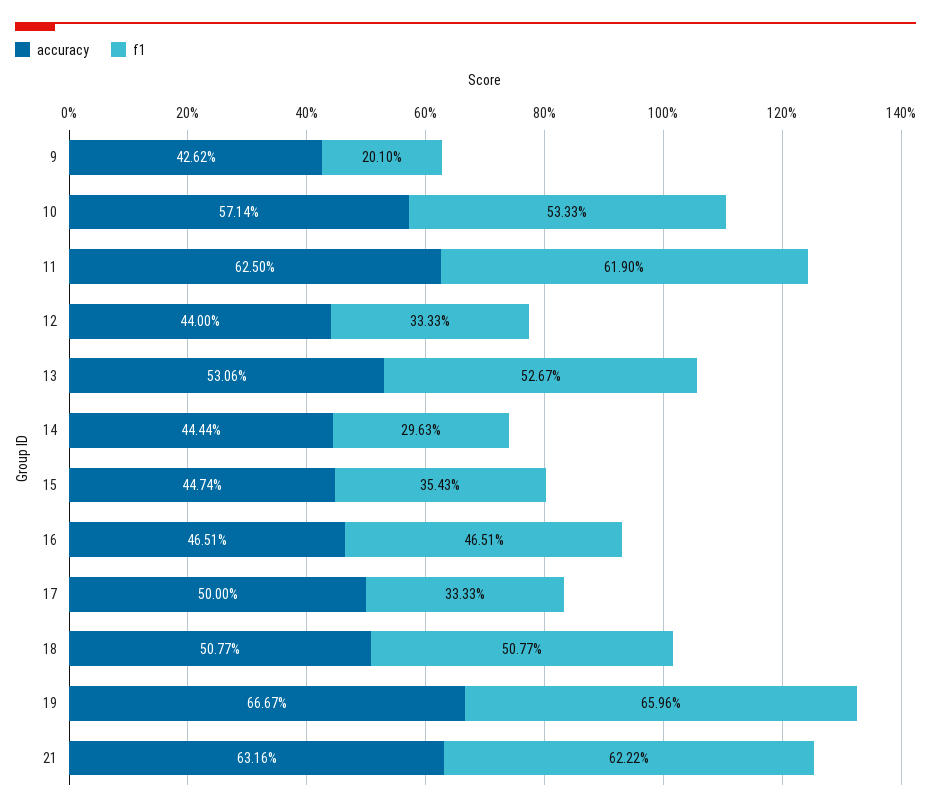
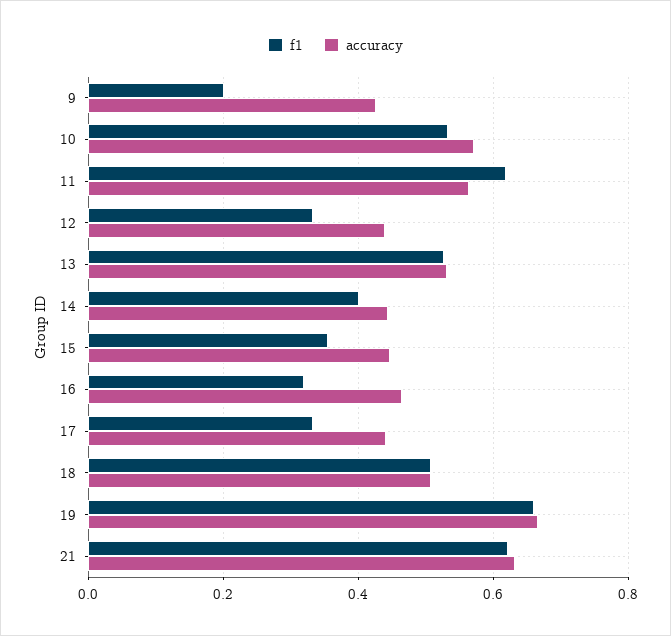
  {
    "accuracy": {
      "9": 0.4262,
      "10": 0.5714,
-     "11": 0.625,
+     "11": 0.56,
      "12": 0.44,
      "13": 0.5306,
      "14": 0.4444,
      "15": 0.4474,
      "16": 0.4651,
-     "17": 0.5,
+     "17": 0.44,
      "18": 0.5077,
      "19": 0.6667,
      "21": 0.6316
    },
    "f1": {
      "9": 0.201,
      "10": 0.5333,
      "11": 0.619,
      "12": 0.3333,
      "13": 0.5267,
-     "14": 0.2963,
+     "14": 0.4,
      "15": 0.3543,
-     "16": 0.4651,
+     "16": 0.32,
      "17": 0.3333,
      "18": 0.5077,
      "19": 0.6596,
      "21": 0.6222
    }
  }

